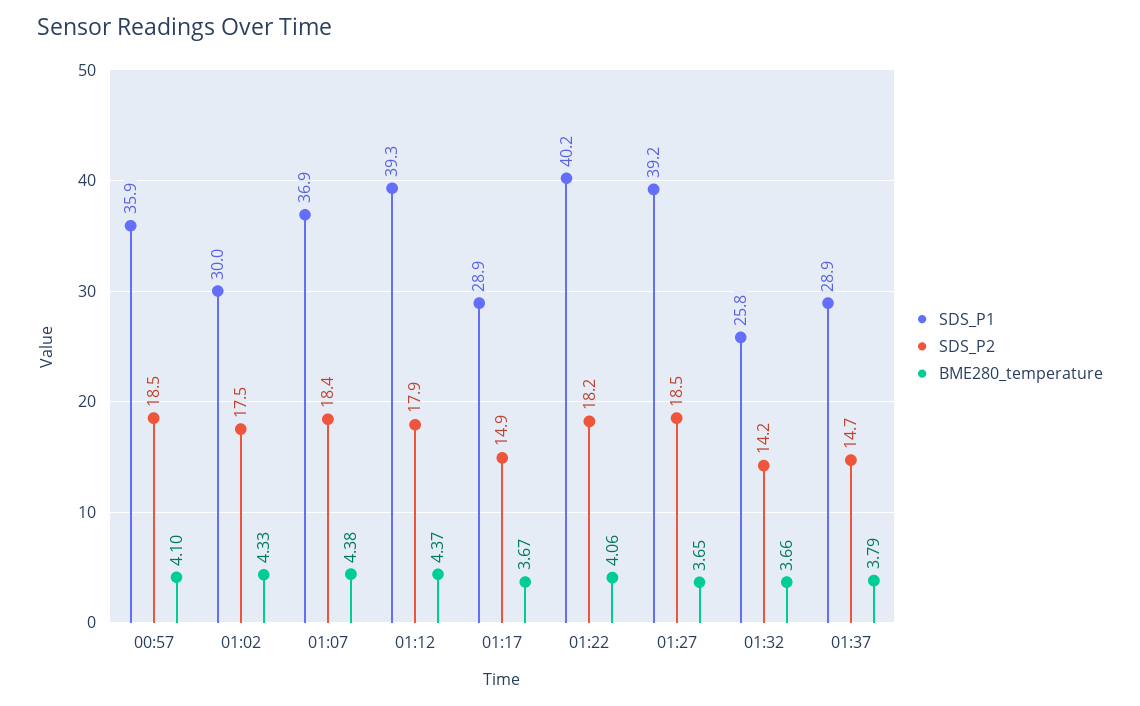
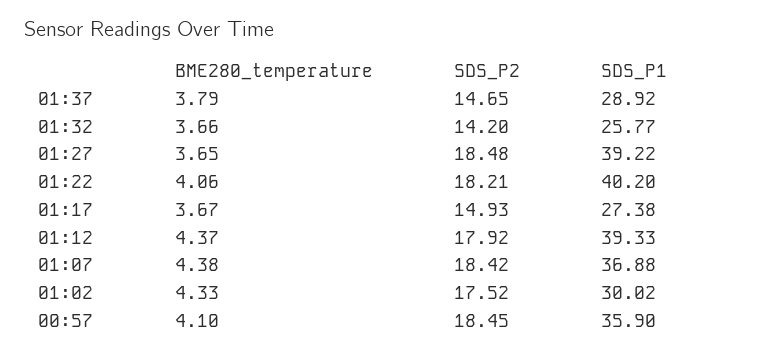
  {
    "SDS_P1": {
      "00:57": 35.9,
      "01:02": 30.02,
      "01:07": 36.88,
      "01:12": 39.33,
-     "01:17": 28.9,
+     "01:17": 27.38,
      "01:22": 40.2,
      "01:27": 39.22,
      "01:32": 25.77,
      "01:37": 28.92
    },
    "SDS_P2": {
      "00:57": 18.45,
      "01:02": 17.52,
      "01:07": 18.42,
      "01:12": 17.92,
      "01:17": 14.93,
      "01:22": 18.21,
      "01:27": 18.48,
      "01:32": 14.2,
      "01:37": 14.65
    },
    "BME280_temperature": {
      "00:57": 4.1,
      "01:02": 4.33,
      "01:07": 4.38,
      "01:12": 4.37,
      "01:17": 3.67,
      "01:22": 4.06,
      "01:27": 3.65,
      "01:32": 3.66,
      "01:37": 3.79
    }
  }

